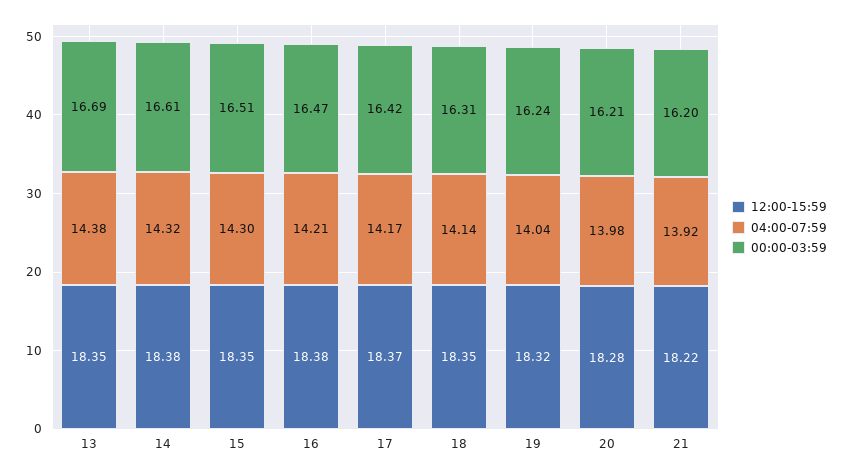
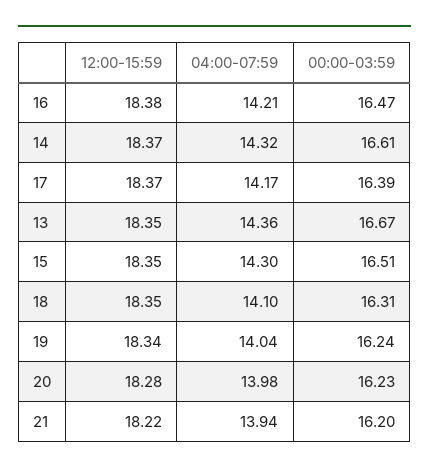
  {
    "12:00-15:59": {
      "13": 18.35,
-     "14": 18.38,
+     "14": 18.37,
      "15": 18.35,
      "16": 18.38,
      "17": 18.37,
      "18": 18.35,
-     "19": 18.32,
+     "19": 18.34,
      "20": 18.28,
      "21": 18.22
    },
    "04:00-07:59": {
-     "13": 14.38,
+     "13": 14.36,
      "14": 14.32,
      "15": 14.3,
      "16": 14.21,
      "17": 14.17,
-     "18": 14.14,
+     "18": 14.1,
      "19": 14.04,
      "20": 13.98,
-     "21": 13.92
+     "21": 13.94
    },
    "00:00-03:59": {
-     "13": 16.69,
+     "13": 16.67,
      "14": 16.61,
      "15": 16.51,
      "16": 16.47,
-     "17": 16.42,
+     "17": 16.39,
      "18": 16.31,
      "19": 16.24,
-     "20": 16.21,
+     "20": 16.23,
      "21": 16.2
    }
  }

